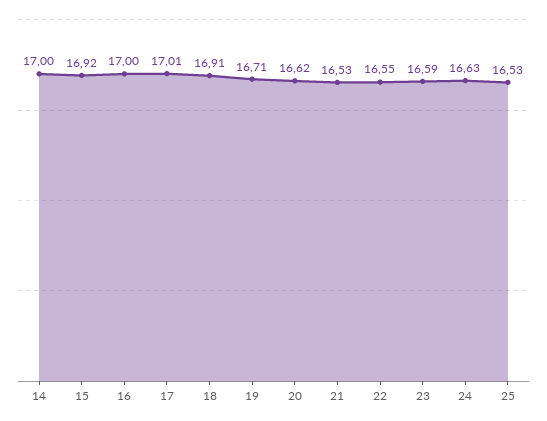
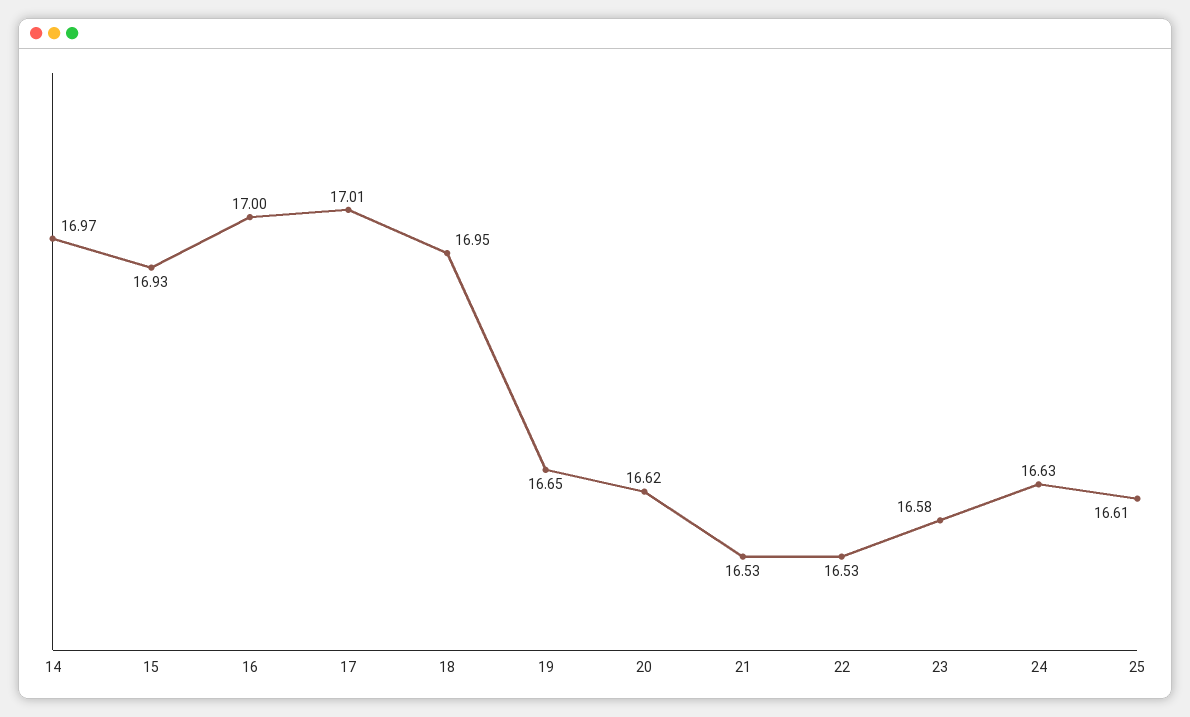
  {
-   "14": 17,
+   "14": 16.97,
-   "15": 16.92,
+   "15": 16.93,
    "16": 17,
    "17": 17.01,
-   "18": 16.91,
+   "18": 16.95,
-   "19": 16.71,
+   "19": 16.65,
    "20": 16.62,
    "21": 16.53,
-   "22": 16.55,
+   "22": 16.53,
-   "23": 16.59,
+   "23": 16.58,
    "24": 16.63,
-   "25": 16.53
+   "25": 16.61
  }

